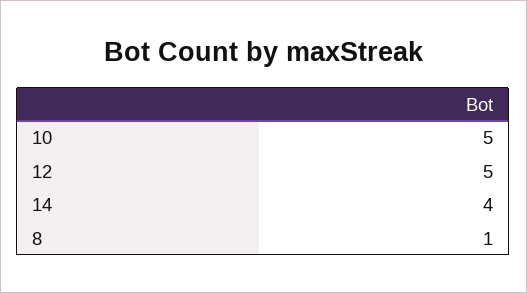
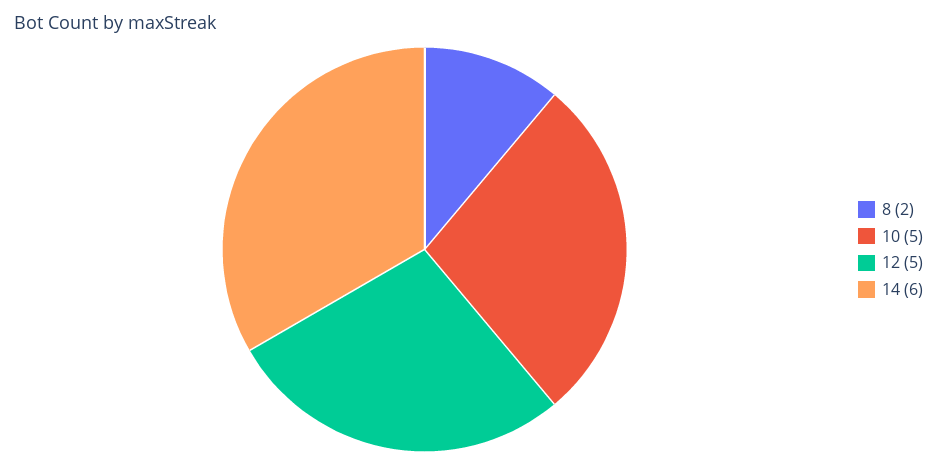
  {
    "10": 5,
    "12": 5,
-   "14": 4,
+   "14": 6,
-   "8": 1
+   "8": 2
  }

